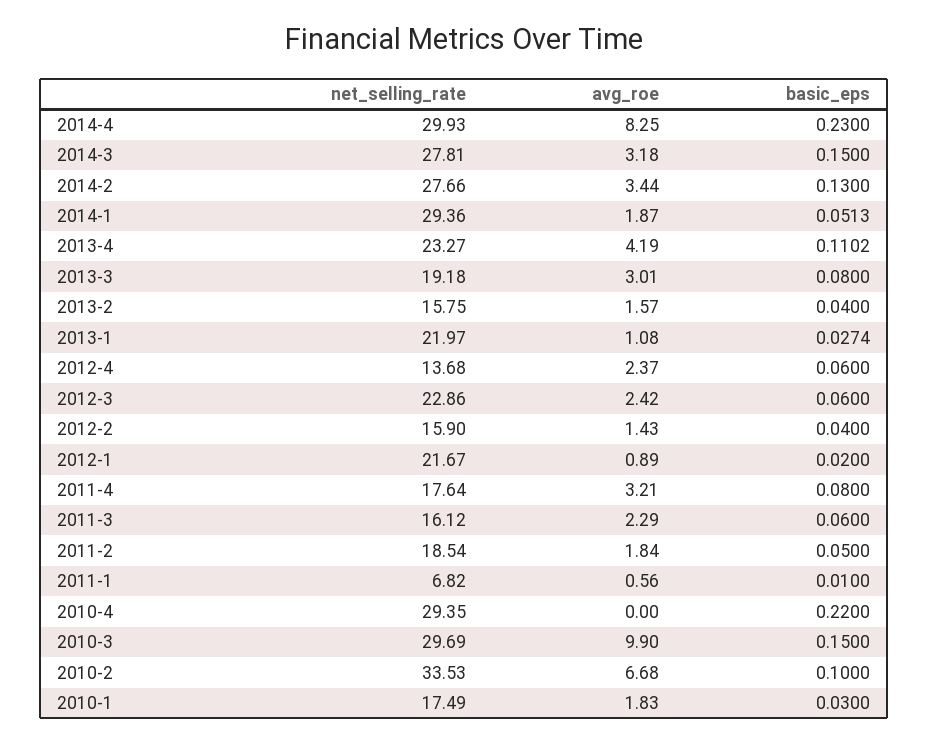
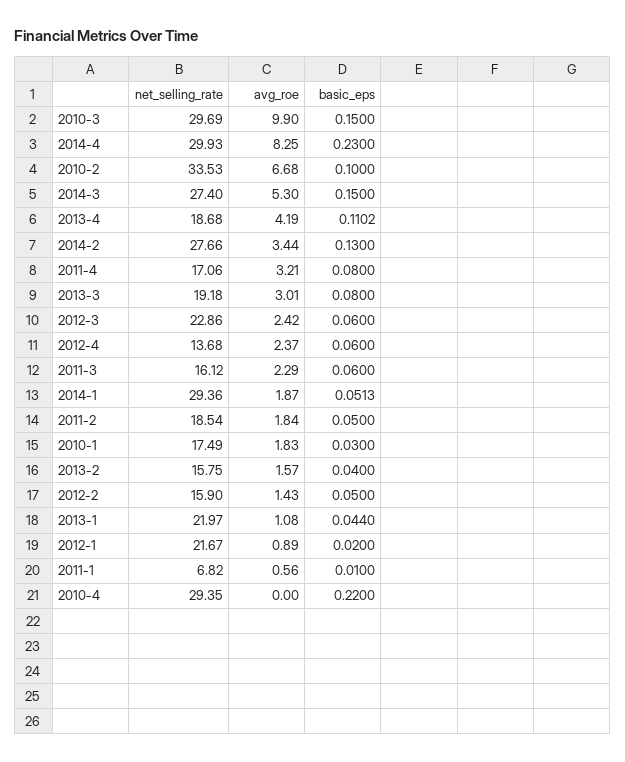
  {
    "net_selling_rate": {
      "2014-4": 29.93,
-     "2014-3": 27.81,
+     "2014-3": 27.4,
      "2014-2": 27.66,
      "2014-1": 29.36,
-     "2013-4": 23.27,
+     "2013-4": 18.68,
      "2013-3": 19.18,
      "2013-2": 15.75,
      "2013-1": 21.97,
      "2012-4": 13.68,
      "2012-3": 22.86,
      "2012-2": 15.9,
      "2012-1": 21.67,
-     "2011-4": 17.64,
+     "2011-4": 17.06,
      "2011-3": 16.12,
      "2011-2": 18.54,
      "2011-1": 6.82,
      "2010-4": 29.35,
      "2010-3": 29.69,
      "2010-2": 33.53,
      "2010-1": 17.49
    },
    "avg_roe": {
      "2014-4": 8.25,
-     "2014-3": 3.18,
+     "2014-3": 5.3,
      "2014-2": 3.44,
      "2014-1": 1.87,
      "2013-4": 4.19,
      "2013-3": 3.01,
      "2013-2": 1.57,
      "2013-1": 1.08,
      "2012-4": 2.37,
      "2012-3": 2.42,
      "2012-2": 1.43,
      "2012-1": 0.89,
      "2011-4": 3.21,
      "2011-3": 2.29,
      "2011-2": 1.84,
      "2011-1": 0.56,
      "2010-4": 0,
      "2010-3": 9.9,
      "2010-2": 6.68,
      "2010-1": 1.83
    },
    "basic_eps": {
      "2014-4": 0.23,
      "2014-3": 0.15,
      "2014-2": 0.13,
      "2014-1": 0.0513,
      "2013-4": 0.1102,
      "2013-3": 0.08,
      "2013-2": 0.04,
-     "2013-1": 0.0274,
+     "2013-1": 0.044,
      "2012-4": 0.06,
      "2012-3": 0.06,
-     "2012-2": 0.04,
+     "2012-2": 0.05,
      "2012-1": 0.02,
      "2011-4": 0.08,
      "2011-3": 0.06,
      "2011-2": 0.05,
      "2011-1": 0.01,
      "2010-4": 0.22,
      "2010-3": 0.15,
      "2010-2": 0.1,
      "2010-1": 0.03
    }
  }

